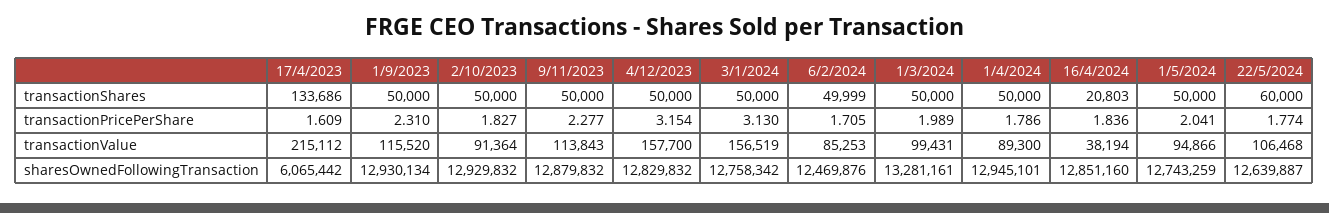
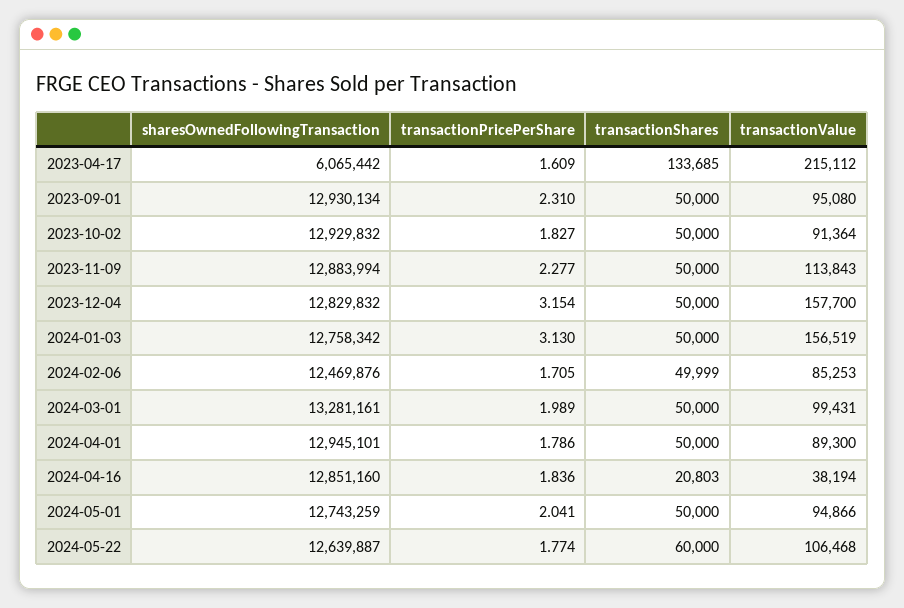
  {
    "17/4/2023": {
-     "transactionShares": 133686,
+     "transactionShares": 133685,
      "transactionPricePerShare": 1.609,
      "transactionValue": 215112,
      "sharesOwnedFollowingTransaction": 6065442
    },
    "1/9/2023": {
      "transactionShares": 50000,
      "transactionPricePerShare": 2.31,
-     "transactionValue": 115520,
+     "transactionValue": 95080,
      "sharesOwnedFollowingTransaction": 12930134
    },
    "2/10/2023": {
      "transactionShares": 50000,
      "transactionPricePerShare": 1.827,
      "transactionValue": 91364,
      "sharesOwnedFollowingTransaction": 12929832
    },
    "9/11/2023": {
      "transactionShares": 50000,
      "transactionPricePerShare": 2.277,
      "transactionValue": 113843,
-     "sharesOwnedFollowingTransaction": 12879832
+     "sharesOwnedFollowingTransaction": 12883994
    },
    "4/12/2023": {
      "transactionShares": 50000,
      "transactionPricePerShare": 3.154,
      "transactionValue": 157700,
      "sharesOwnedFollowingTransaction": 12829832
    },
    "3/1/2024": {
      "transactionShares": 50000,
      "transactionPricePerShare": 3.13,
      "transactionValue": 156519,
      "sharesOwnedFollowingTransaction": 12758342
    },
    "6/2/2024": {
      "transactionShares": 49999,
      "transactionPricePerShare": 1.705,
      "transactionValue": 85253,
      "sharesOwnedFollowingTransaction": 12469876
    },
    "1/3/2024": {
      "transactionShares": 50000,
      "transactionPricePerShare": 1.989,
      "transactionValue": 99431,
      "sharesOwnedFollowingTransaction": 13281161
    },
    "1/4/2024": {
      "transactionShares": 50000,
      "transactionPricePerShare": 1.786,
      "transactionValue": 89300,
      "sharesOwnedFollowingTransaction": 12945101
    },
    "16/4/2024": {
      "transactionShares": 20803,
      "transactionPricePerShare": 1.836,
      "transactionValue": 38194,
      "sharesOwnedFollowingTransaction": 12851160
    },
    "1/5/2024": {
      "transactionShares": 50000,
      "transactionPricePerShare": 2.041,
      "transactionValue": 94866,
      "sharesOwnedFollowingTransaction": 12743259
    },
    "22/5/2024": {
      "transactionShares": 60000,
      "transactionPricePerShare": 1.774,
      "transactionValue": 106468,
      "sharesOwnedFollowingTransaction": 12639887
    }
  }

